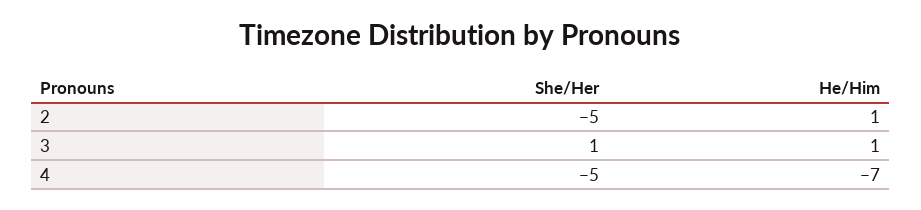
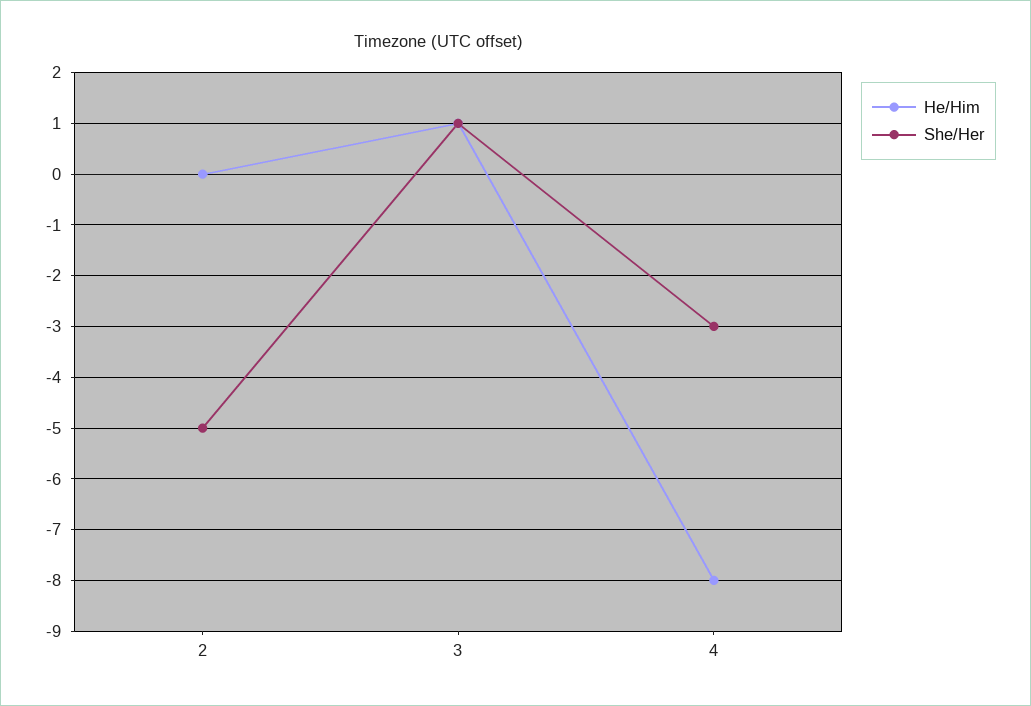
  {
    "She/Her": {
      "2": -5,
      "3": 1,
-     "4": -5
+     "4": -3
    },
    "He/Him": {
-     "2": 1,
+     "2": 0,
      "3": 1,
-     "4": -7
+     "4": -8
    }
  }

